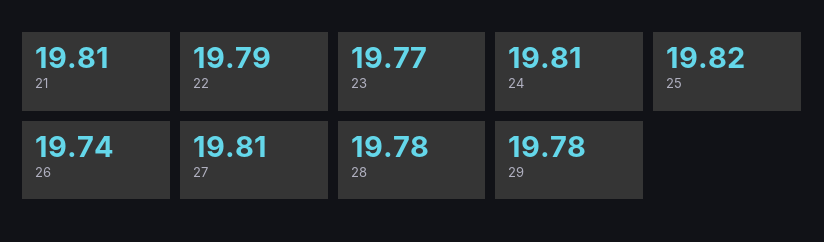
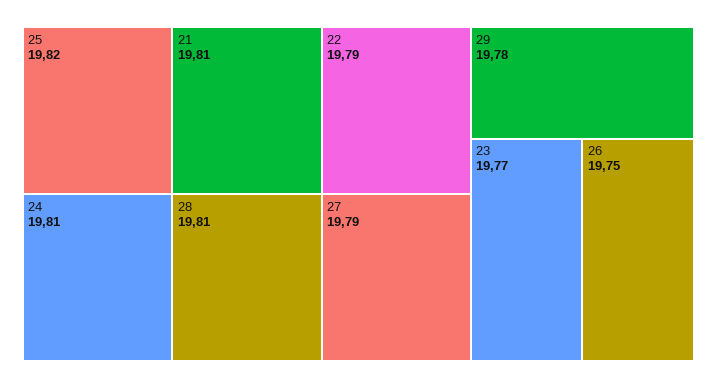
  {
    "21": 19.81,
    "22": 19.79,
    "23": 19.77,
    "24": 19.81,
    "25": 19.82,
-   "26": 19.74,
+   "26": 19.75,
-   "27": 19.81,
+   "27": 19.79,
-   "28": 19.78,
+   "28": 19.81,
    "29": 19.78
  }

